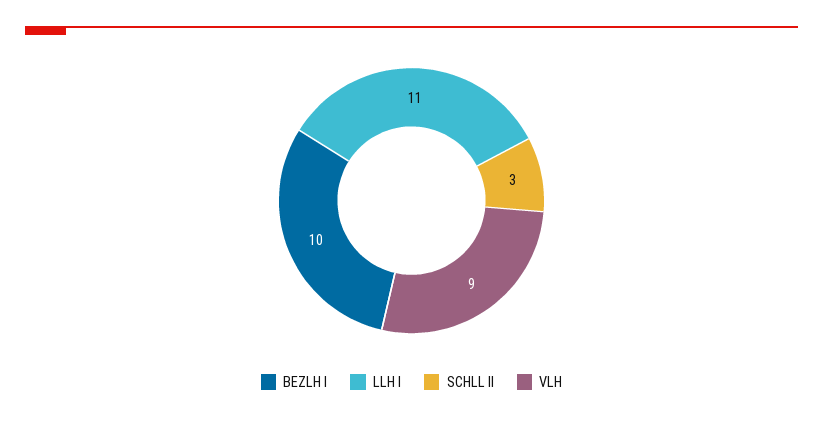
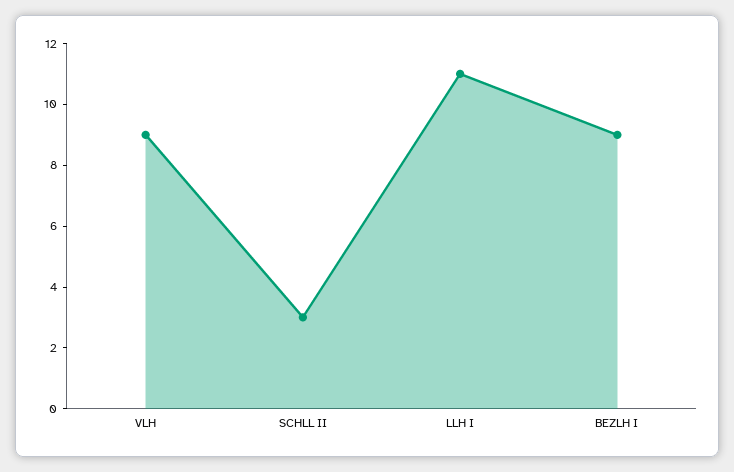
  {
-   "BEZLH I": 10,
+   "BEZLH I": 9,
    "LLH I": 11,
    "SCHLL II": 3,
    "VLH": 9
  }

